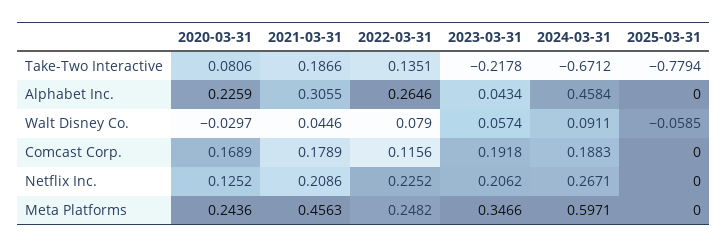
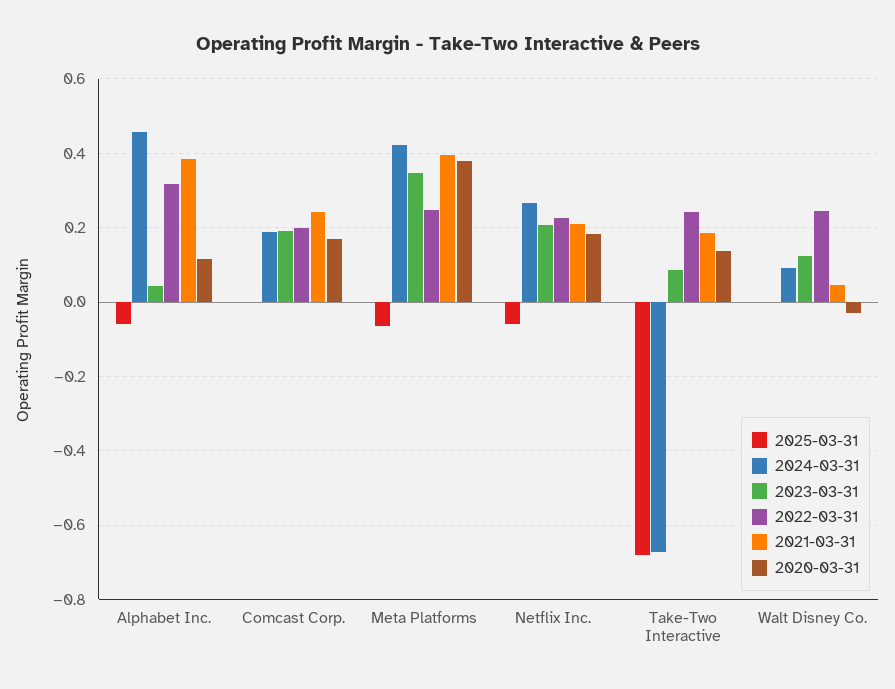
  {
    "2020-03-31": {
-     "Take-Two Interactive": 0.0806,
+     "Take-Two Interactive": 0.14,
-     "Alphabet Inc.": 0.2259,
+     "Alphabet Inc.": 0.12,
      "Walt Disney Co.": -0.0297,
      "Comcast Corp.": 0.1689,
-     "Netflix Inc.": 0.1252,
+     "Netflix Inc.": 0.18,
-     "Meta Platforms": 0.2436
+     "Meta Platforms": 0.38
    },
    "2021-03-31": {
      "Take-Two Interactive": 0.1866,
-     "Alphabet Inc.": 0.3055,
+     "Alphabet Inc.": 0.38,
      "Walt Disney Co.": 0.0446,
-     "Comcast Corp.": 0.1789,
+     "Comcast Corp.": 0.24,
      "Netflix Inc.": 0.2086,
-     "Meta Platforms": 0.4563
+     "Meta Platforms": 0.4
    },
    "2022-03-31": {
-     "Take-Two Interactive": 0.1351,
+     "Take-Two Interactive": 0.24,
-     "Alphabet Inc.": 0.2646,
+     "Alphabet Inc.": 0.32,
-     "Walt Disney Co.": 0.079,
+     "Walt Disney Co.": 0.24,
-     "Comcast Corp.": 0.1156,
+     "Comcast Corp.": 0.2,
      "Netflix Inc.": 0.2252,
      "Meta Platforms": 0.2482
    },
    "2023-03-31": {
-     "Take-Two Interactive": -0.2178,
+     "Take-Two Interactive": 0.08,
      "Alphabet Inc.": 0.0434,
-     "Walt Disney Co.": 0.0574,
+     "Walt Disney Co.": 0.12,
      "Comcast Corp.": 0.1918,
      "Netflix Inc.": 0.2062,
      "Meta Platforms": 0.3466
    },
    "2024-03-31": {
      "Take-Two Interactive": -0.6712,
      "Alphabet Inc.": 0.4584,
      "Walt Disney Co.": 0.0911,
      "Comcast Corp.": 0.1883,
      "Netflix Inc.": 0.2671,
-     "Meta Platforms": 0.5971
+     "Meta Platforms": 0.42
    },
    "2025-03-31": {
-     "Take-Two Interactive": -0.7794,
+     "Take-Two Interactive": -0.68,
-     "Alphabet Inc.": 0,
+     "Alphabet Inc.": -0.06,
-     "Walt Disney Co.": -0.0585,
+     "Walt Disney Co.": 0,
      "Comcast Corp.": 0,
-     "Netflix Inc.": 0,
+     "Netflix Inc.": -0.06,
-     "Meta Platforms": 0
+     "Meta Platforms": -0.06
    }
  }

